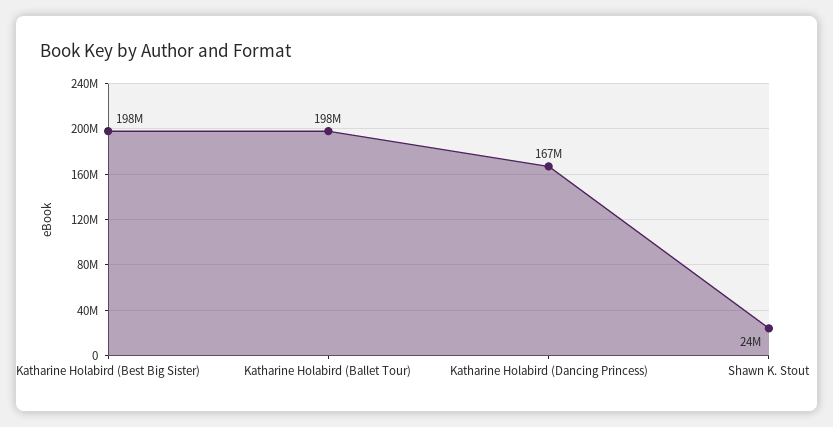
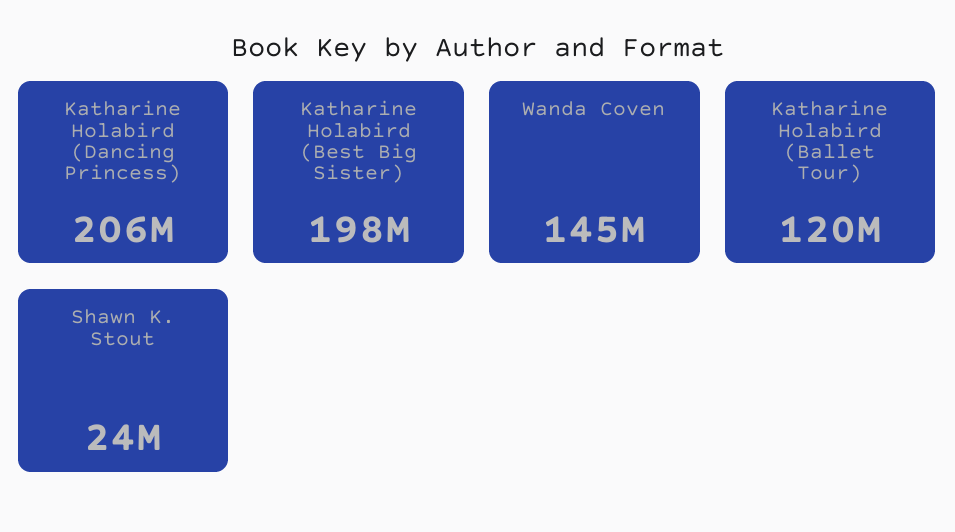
  {
    "Katharine Holabird (Best Big Sister)": 198000000,
-   "Katharine Holabird (Ballet Tour)": 198000000,
+   "Katharine Holabird (Ballet Tour)": 120000000,
-   "Katharine Holabird (Dancing Princess)": 167000000,
+   "Katharine Holabird (Dancing Princess)": 206000000,
-   "Shawn K. Stout": 24000000
+   "Shawn K. Stout": 24000000,
+   "Wanda Coven": 145000000
  }

